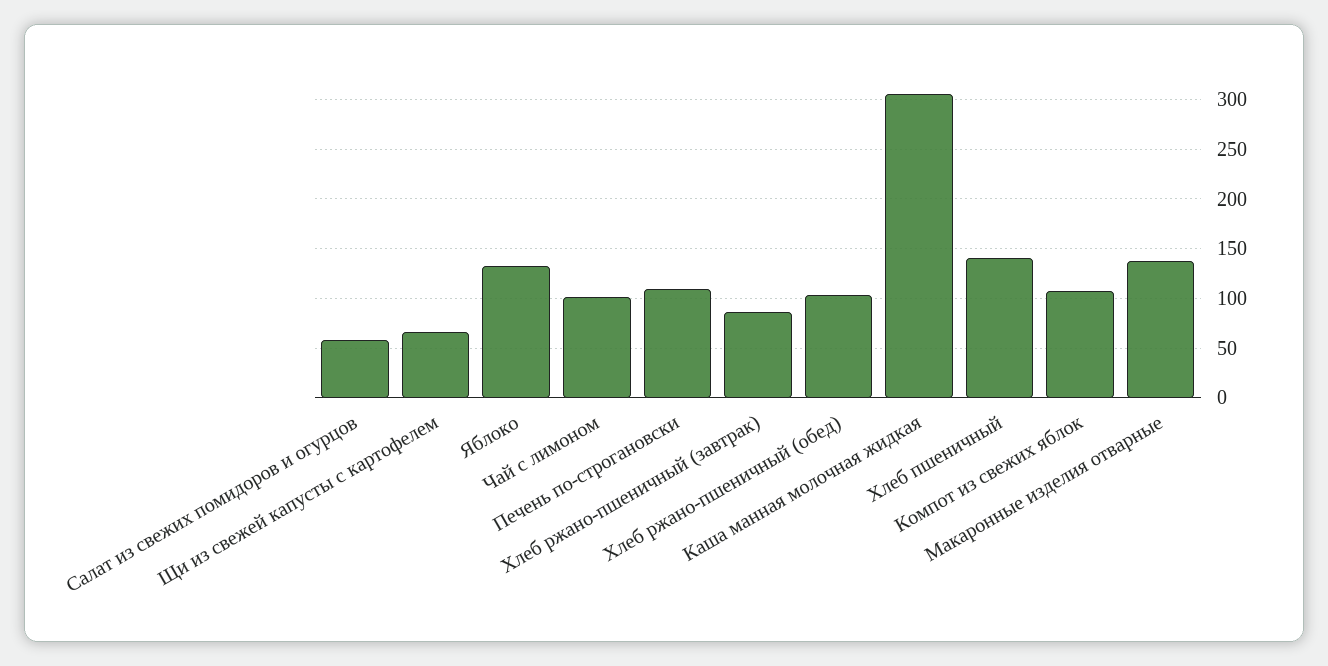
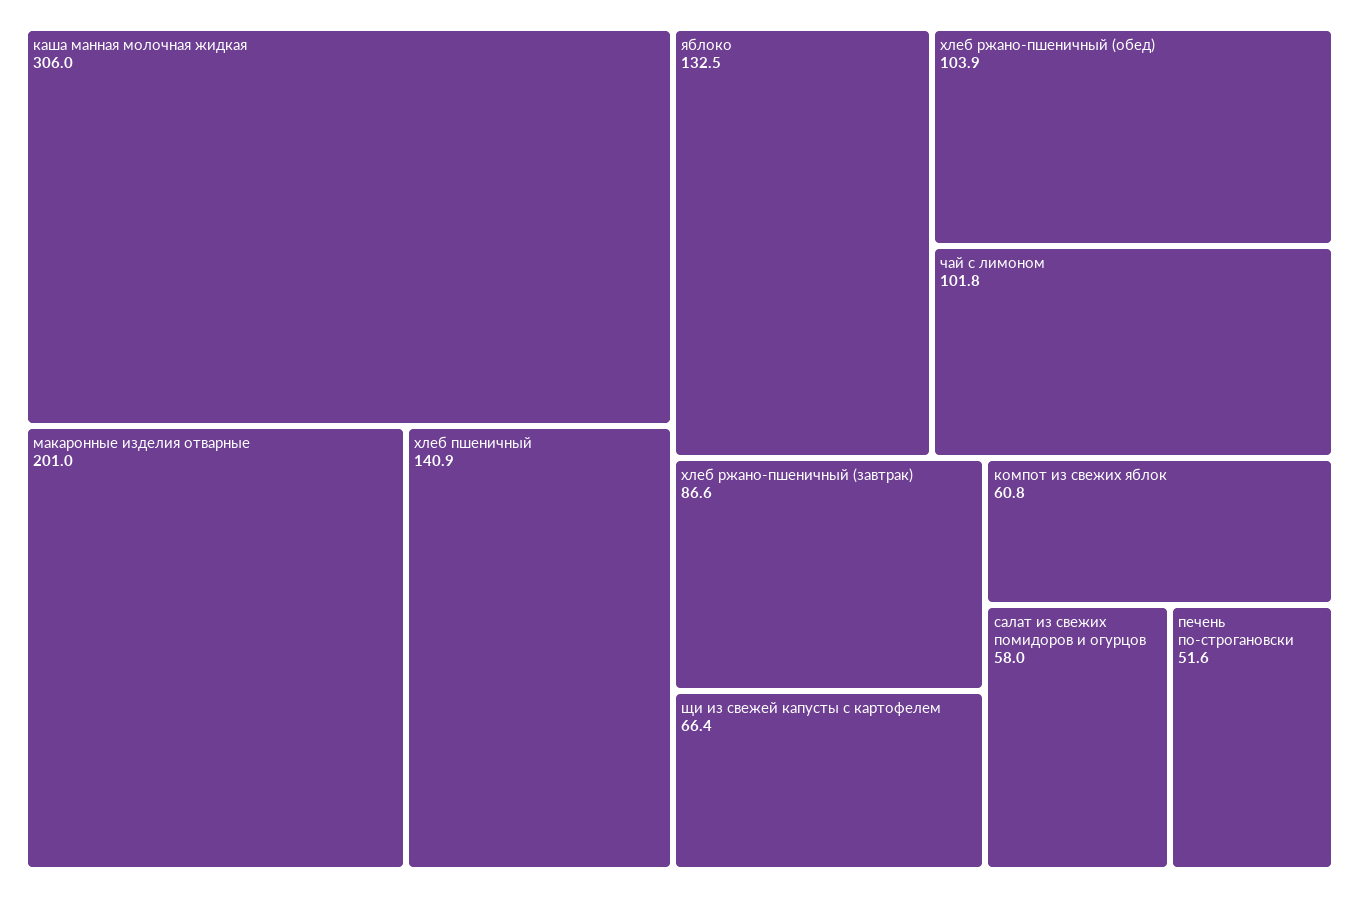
  {
    "Салат из свежих помидоров и огурцов": 58,
    "Щи из свежей капусты с картофелем": 66.4,
    "Яблоко": 132.5,
    "Чай с лимоном": 101.8,
-   "Печень по-строгановски": 110,
+   "Печень по-строгановски": 51.6,
    "Хлеб ржано-пшеничный (завтрак)": 86.6,
    "Хлеб ржано-пшеничный (обед)": 103.9,
    "Каша манная молочная жидкая": 306,
    "Хлеб пшеничный": 140.9,
-   "Компот из свежих яблок": 110,
+   "Компот из свежих яблок": 60.8,
-   "Макаронные изделия отварные": 140
+   "Макаронные изделия отварные": 201
  }

